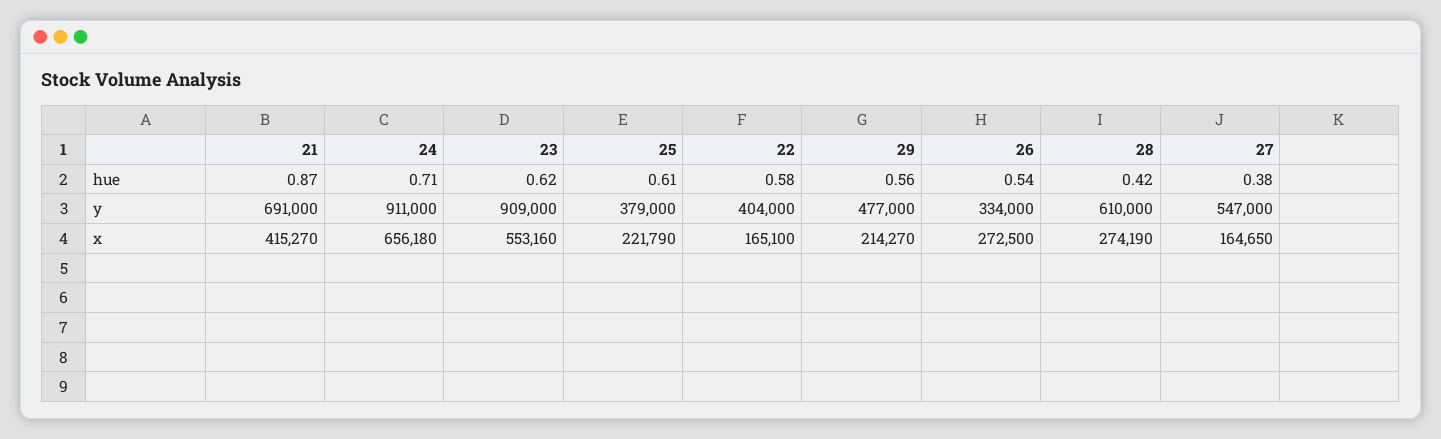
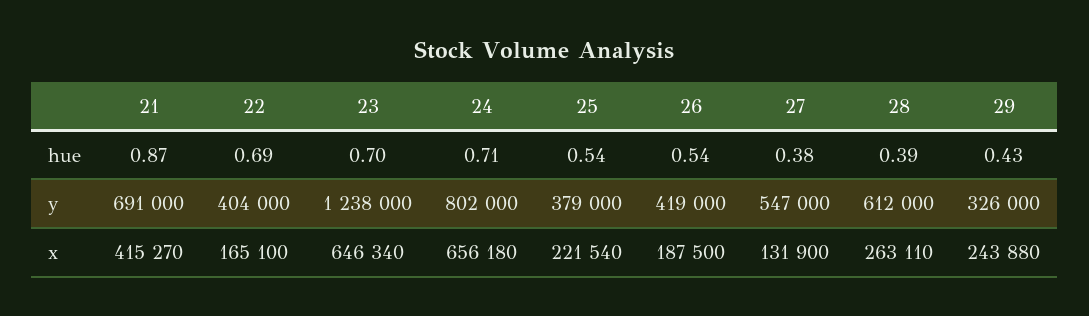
  {
    "21": {
      "hue": 0.87,
      "y": 691000,
      "x": 415270
    },
    "24": {
      "hue": 0.71,
-     "y": 911000,
+     "y": 802000,
      "x": 656180
    },
    "23": {
-     "hue": 0.62,
+     "hue": 0.7,
-     "y": 909000,
+     "y": 1238000,
-     "x": 553160
+     "x": 646340
    },
    "25": {
-     "hue": 0.61,
+     "hue": 0.54,
      "y": 379000,
-     "x": 221790
+     "x": 221540
    },
    "22": {
-     "hue": 0.58,
+     "hue": 0.69,
      "y": 404000,
      "x": 165100
    },
    "29": {
-     "hue": 0.56,
+     "hue": 0.43,
-     "y": 477000,
+     "y": 326000,
-     "x": 214270
+     "x": 243880
    },
    "26": {
      "hue": 0.54,
-     "y": 334000,
+     "y": 419000,
-     "x": 272500
+     "x": 187500
    },
    "28": {
-     "hue": 0.42,
+     "hue": 0.39,
-     "y": 610000,
+     "y": 612000,
-     "x": 274190
+     "x": 263110
    },
    "27": {
      "hue": 0.38,
      "y": 547000,
-     "x": 164650
+     "x": 131900
    }
  }

